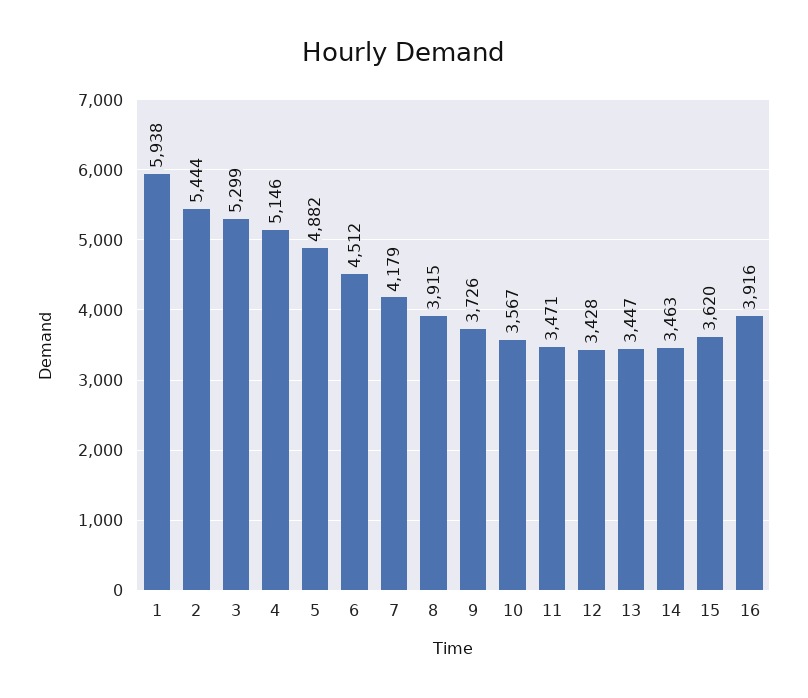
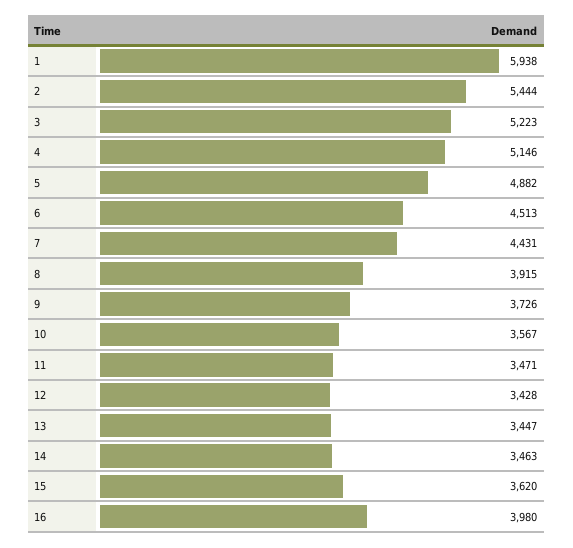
  {
    "1": 5938,
    "2": 5444,
-   "3": 5299,
+   "3": 5223,
    "4": 5146,
    "5": 4882,
-   "6": 4512,
+   "6": 4513,
-   "7": 4179,
+   "7": 4431,
    "8": 3915,
    "9": 3726,
    "10": 3567,
    "11": 3471,
    "12": 3428,
    "13": 3447,
    "14": 3463,
    "15": 3620,
-   "16": 3916
+   "16": 3980
  }

